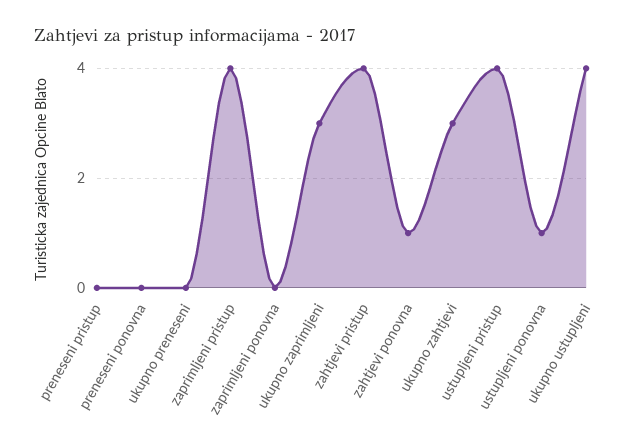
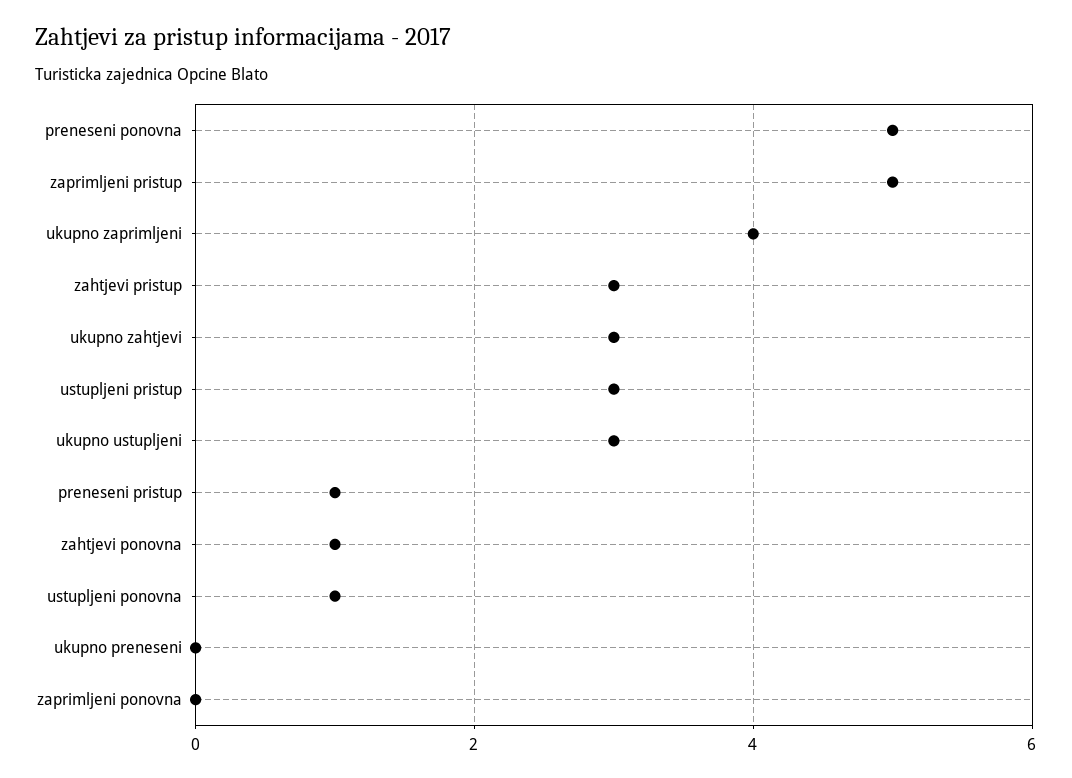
  {
-   "preneseni pristup": 0,
+   "preneseni pristup": 1,
-   "preneseni ponovna": 0,
+   "preneseni ponovna": 5,
    "ukupno preneseni": 0,
-   "zaprimljeni pristup": 4,
+   "zaprimljeni pristup": 5,
    "zaprimljeni ponovna": 0,
-   "ukupno zaprimljeni": 3,
+   "ukupno zaprimljeni": 4,
-   "zahtjevi pristup": 4,
+   "zahtjevi pristup": 3,
    "zahtjevi ponovna": 1,
    "ukupno zahtjevi": 3,
-   "ustupljeni pristup": 4,
+   "ustupljeni pristup": 3,
    "ustupljeni ponovna": 1,
-   "ukupno ustupljeni": 4
+   "ukupno ustupljeni": 3
  }

